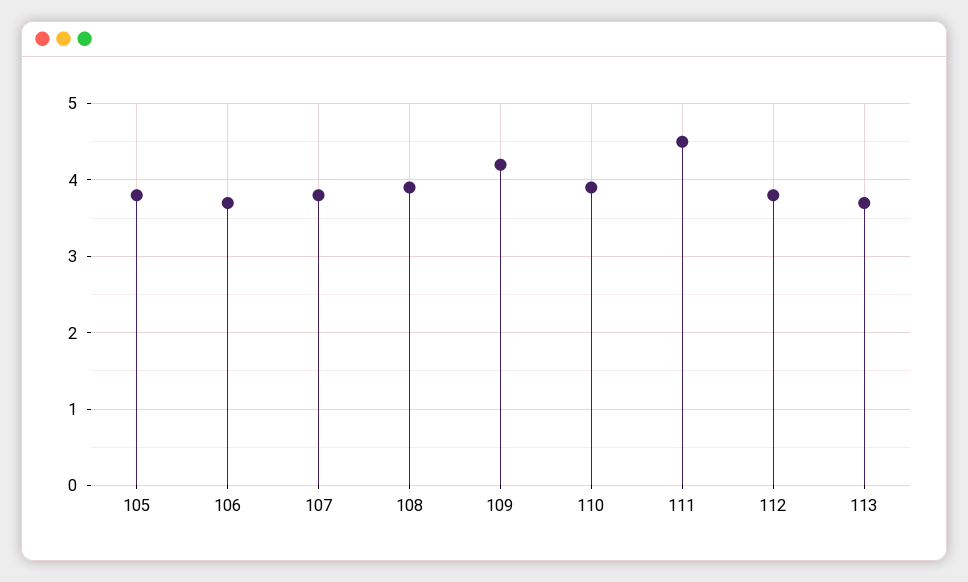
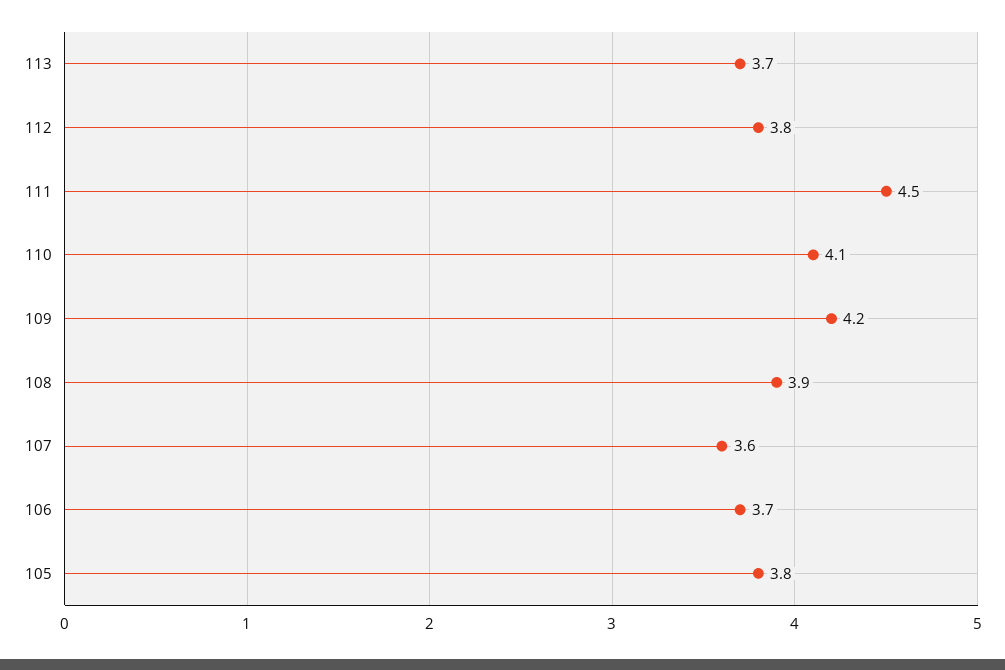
  {
    "105": 3.8,
    "106": 3.7,
-   "107": 3.8,
+   "107": 3.6,
    "108": 3.9,
    "109": 4.2,
-   "110": 3.9,
+   "110": 4.1,
    "111": 4.5,
    "112": 3.8,
    "113": 3.7
  }

